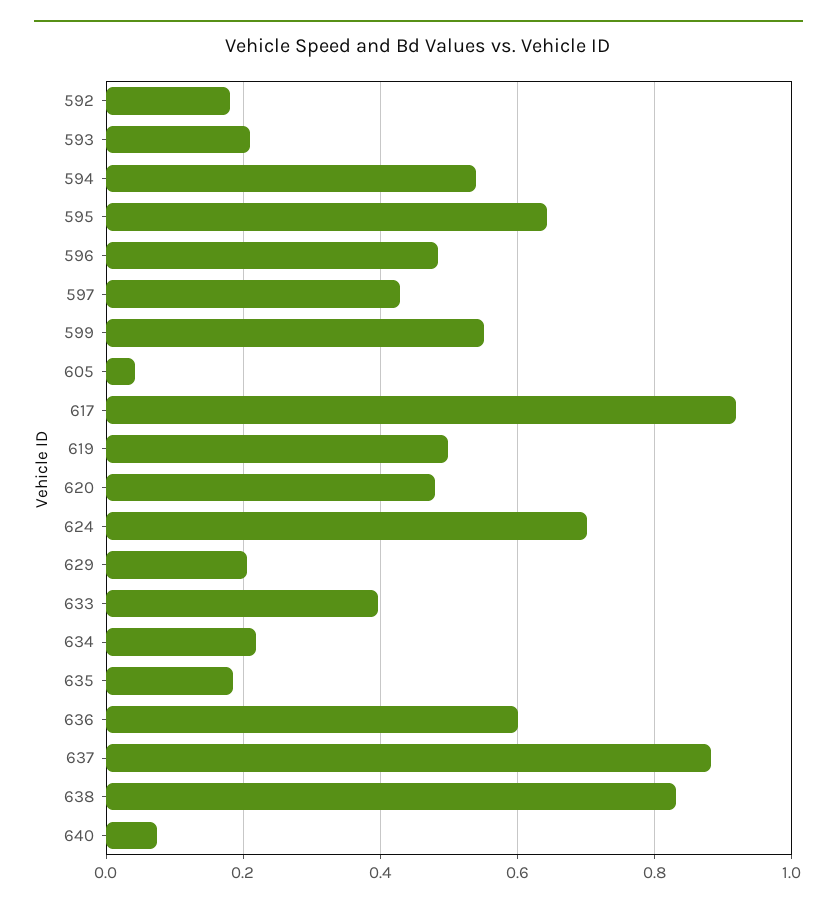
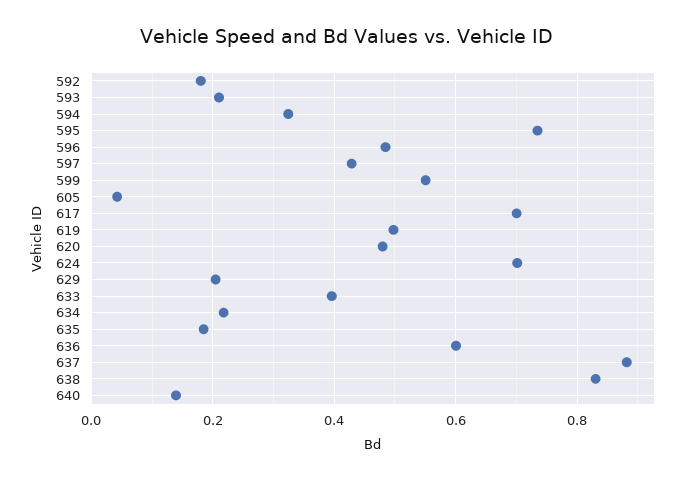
  {
    "592": 0.18,
    "593": 0.22,
-   "594": 0.54,
+   "594": 0.32,
-   "595": 0.64,
+   "595": 0.74,
    "596": 0.48,
    "597": 0.42,
    "599": 0.56,
    "605": 0.04,
-   "617": 0.92,
+   "617": 0.7,
    "619": 0.5,
    "620": 0.48,
    "624": 0.7,
    "629": 0.2,
    "633": 0.4,
    "634": 0.22,
    "635": 0.18,
    "636": 0.6,
    "637": 0.88,
    "638": 0.84,
-   "640": 0.08
+   "640": 0.14
  }

